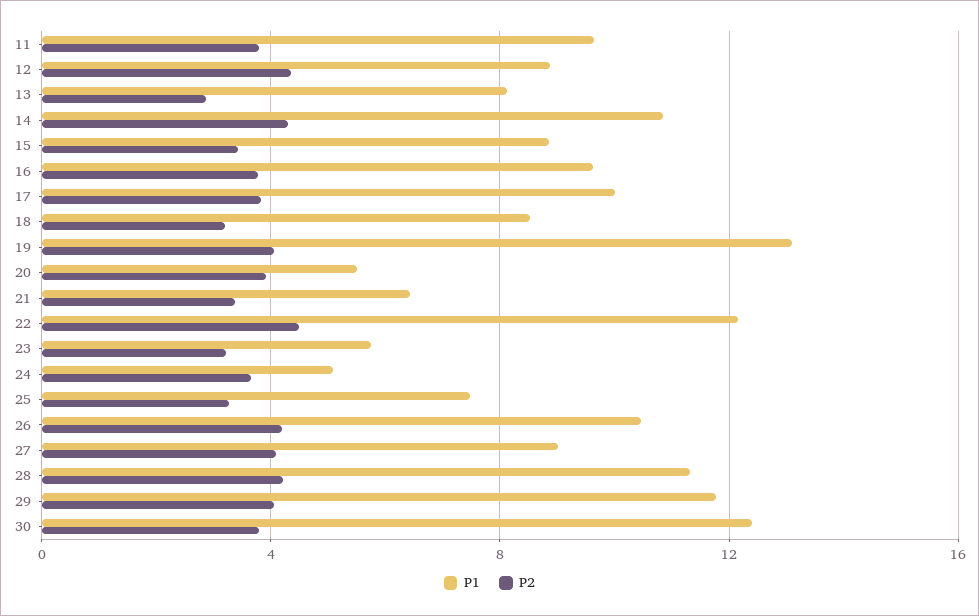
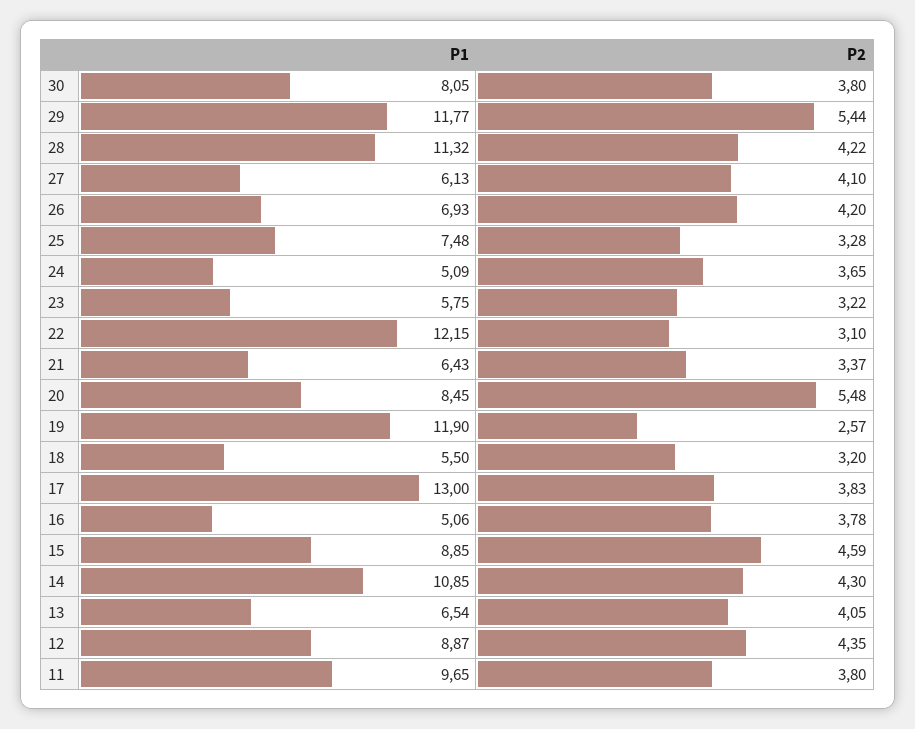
  {
    "P1": {
      "11": 9.65,
      "12": 8.87,
-     "13": 8,
+     "13": 6.54,
      "14": 10.85,
      "15": 8.85,
-     "16": 9.5,
+     "16": 5.06,
-     "17": 10,
+     "17": 13,
-     "18": 8.5,
+     "18": 5.5,
-     "19": 13,
+     "19": 11.9,
-     "20": 5.5,
+     "20": 8.45,
      "21": 6.43,
      "22": 12.15,
      "23": 5.75,
      "24": 5.09,
      "25": 7.48,
-     "26": 10.5,
+     "26": 6.93,
-     "27": 9,
+     "27": 6.13,
      "28": 11.32,
      "29": 11.77,
-     "30": 12.5
+     "30": 8.05
    },
    "P2": {
      "11": 3.8,
      "12": 4.35,
-     "13": 3,
+     "13": 4.05,
      "14": 4.3,
-     "15": 3.5,
+     "15": 4.59,
      "16": 3.78,
      "17": 3.83,
      "18": 3.2,
-     "19": 4,
+     "19": 2.57,
-     "20": 4,
+     "20": 5.48,
      "21": 3.37,
-     "22": 4.5,
+     "22": 3.1,
      "23": 3.22,
      "24": 3.65,
      "25": 3.28,
      "26": 4.2,
      "27": 4.1,
      "28": 4.22,
-     "29": 4,
+     "29": 5.44,
      "30": 3.8
    }
  }

